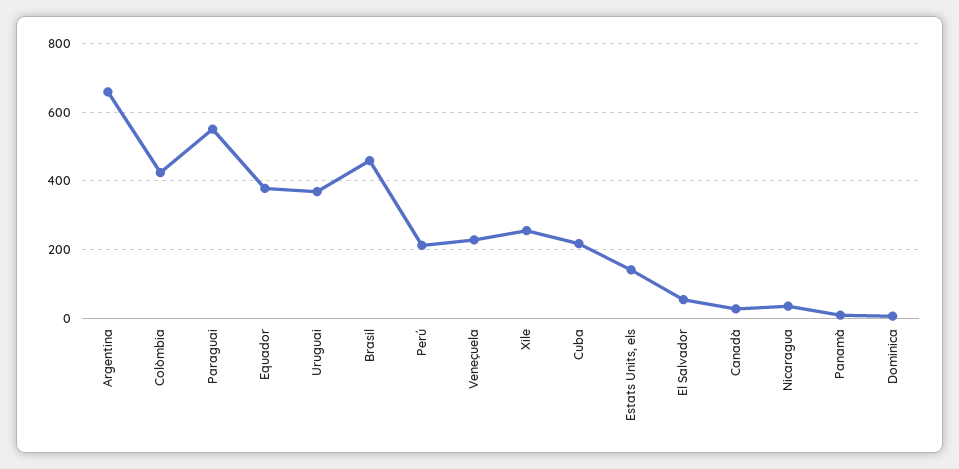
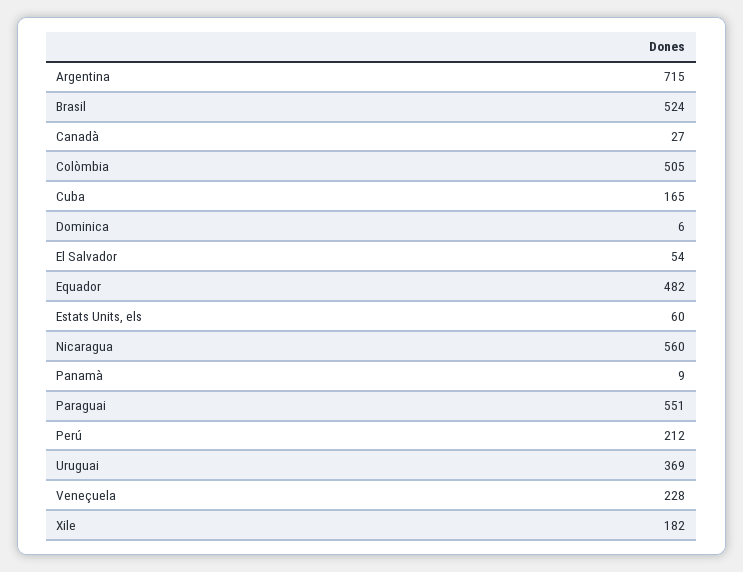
  {
-   "Argentina": 660,
+   "Argentina": 715,
-   "Colòmbia": 420,
+   "Colòmbia": 505,
    "Paraguai": 551,
-   "Equador": 380,
+   "Equador": 482,
    "Uruguai": 369,
-   "Brasil": 460,
+   "Brasil": 524,
    "Perú": 212,
    "Veneçuela": 228,
-   "Xile": 260,
+   "Xile": 182,
-   "Cuba": 220,
+   "Cuba": 165,
-   "Estats Units, els": 140,
+   "Estats Units, els": 60,
    "El Salvador": 54,
    "Canadà": 27,
-   "Nicaragua": 40,
+   "Nicaragua": 560,
    "Panamà": 9,
    "Dominica": 6
  }

